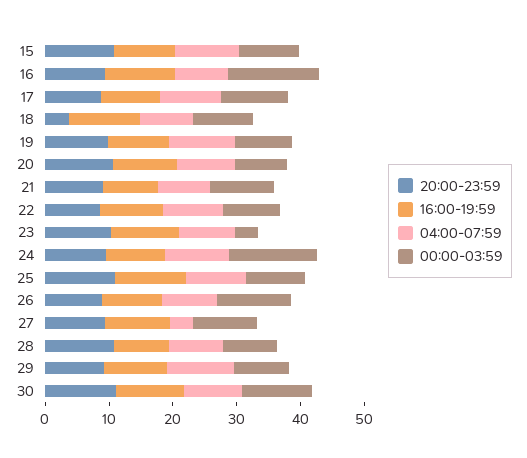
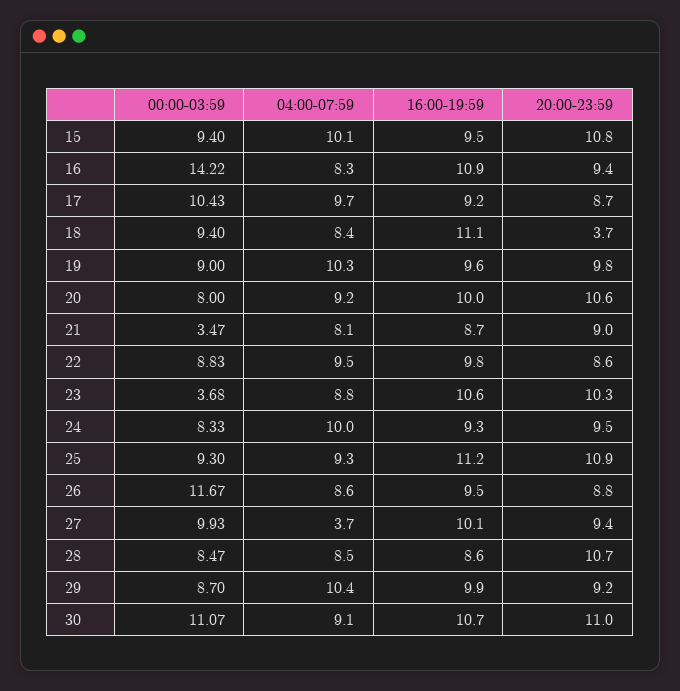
  {
    "20:00-23:59": {
      "15": 10.8,
      "16": 9.4,
      "17": 8.7,
      "18": 3.7,
      "19": 9.8,
      "20": 10.6,
      "21": 9,
      "22": 8.6,
      "23": 10.3,
      "24": 9.5,
      "25": 10.9,
      "26": 8.8,
      "27": 9.4,
      "28": 10.7,
      "29": 9.2,
      "30": 11
    },
    "16:00-19:59": {
      "15": 9.5,
      "16": 10.9,
      "17": 9.2,
      "18": 11.1,
      "19": 9.6,
      "20": 10,
      "21": 8.7,
      "22": 9.8,
      "23": 10.6,
      "24": 9.3,
      "25": 11.2,
      "26": 9.5,
      "27": 10.1,
      "28": 8.6,
      "29": 9.9,
      "30": 10.7
    },
    "04:00-07:59": {
      "15": 10.1,
      "16": 8.3,
      "17": 9.7,
      "18": 8.4,
      "19": 10.3,
      "20": 9.2,
      "21": 8.1,
      "22": 9.5,
      "23": 8.8,
      "24": 10,
      "25": 9.3,
      "26": 8.6,
      "27": 3.7,
      "28": 8.5,
      "29": 10.4,
      "30": 9.1
    },
    "00:00-03:59": {
      "15": 9.4,
      "16": 14.22,
      "17": 10.43,
      "18": 9.4,
      "19": 9,
      "20": 8,
-     "21": 10,
+     "21": 3.47,
      "22": 8.83,
      "23": 3.68,
-     "24": 14,
+     "24": 8.33,
      "25": 9.3,
      "26": 11.67,
      "27": 9.93,
      "28": 8.47,
      "29": 8.7,
      "30": 11.07
    }
  }

